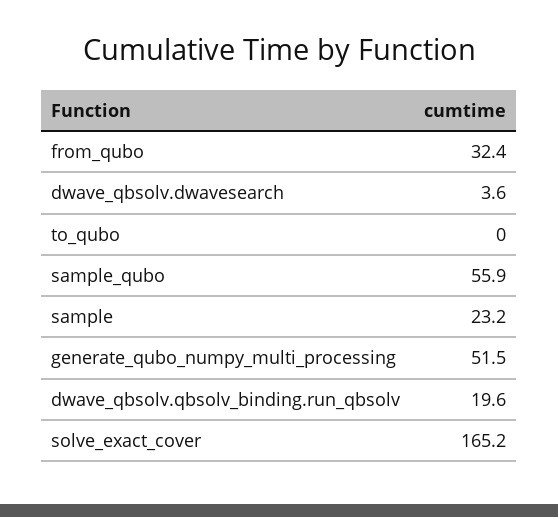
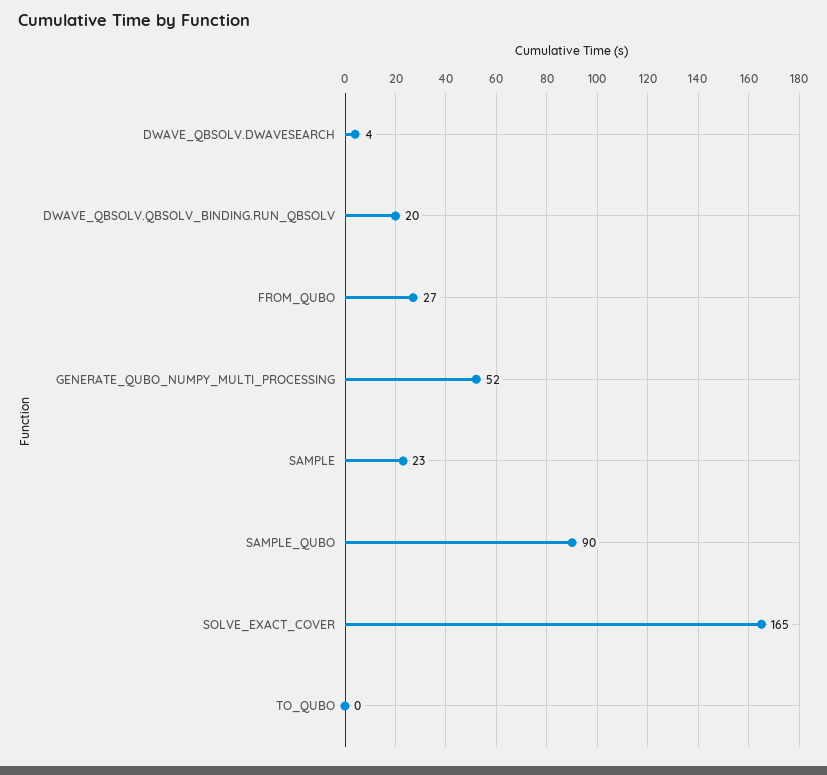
  {
-   "from_qubo": 32.4,
+   "from_qubo": 27,
    "dwave_qbsolv.dwavesearch": 3.6,
    "to_qubo": 0,
-   "sample_qubo": 55.9,
+   "sample_qubo": 90,
    "sample": 23.2,
    "generate_qubo_numpy_multi_processing": 51.5,
    "dwave_qbsolv.qbsolv_binding.run_qbsolv": 19.6,
    "solve_exact_cover": 165.2
  }

